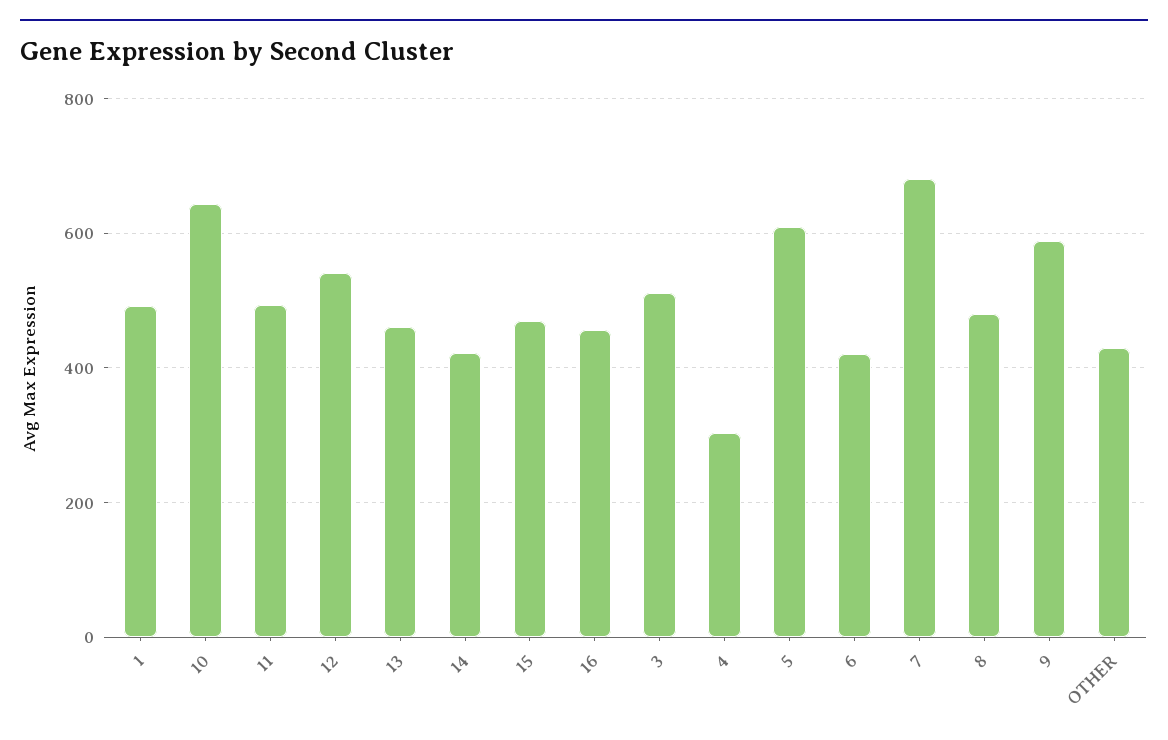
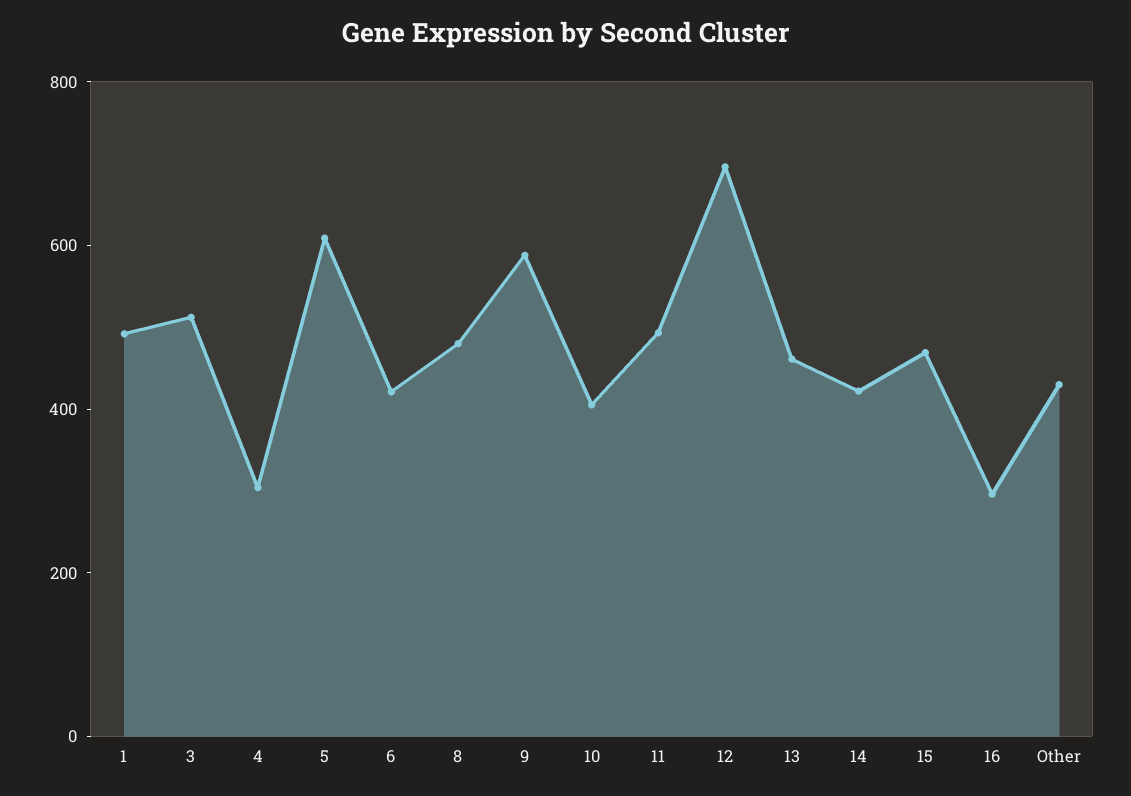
  {
    "1": 500,
-   "10": 640,
+   "10": 400,
    "11": 500,
-   "12": 540,
+   "12": 700,
    "13": 460,
    "14": 420,
    "15": 460,
-   "16": 460,
+   "16": 300,
    "3": 520,
    "4": 300,
    "5": 600,
    "6": 420,
-   "7": 680,
    "8": 480,
    "9": 580,
    "OTHER": 440
  }

